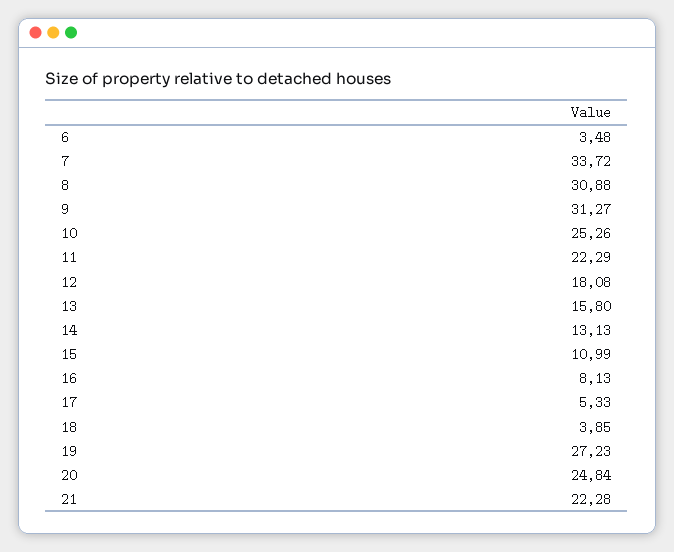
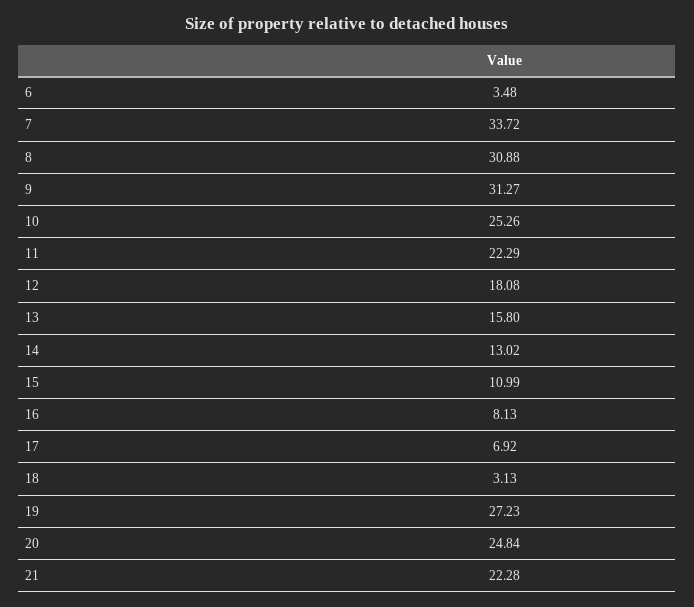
  {
    "6": 3.48,
    "7": 33.72,
    "8": 30.88,
    "9": 31.27,
    "10": 25.26,
    "11": 22.29,
    "12": 18.08,
    "13": 15.8,
-   "14": 13.13,
+   "14": 13.02,
    "15": 10.99,
    "16": 8.13,
-   "17": 5.33,
+   "17": 6.92,
-   "18": 3.85,
+   "18": 3.13,
    "19": 27.23,
    "20": 24.84,
    "21": 22.28
  }

